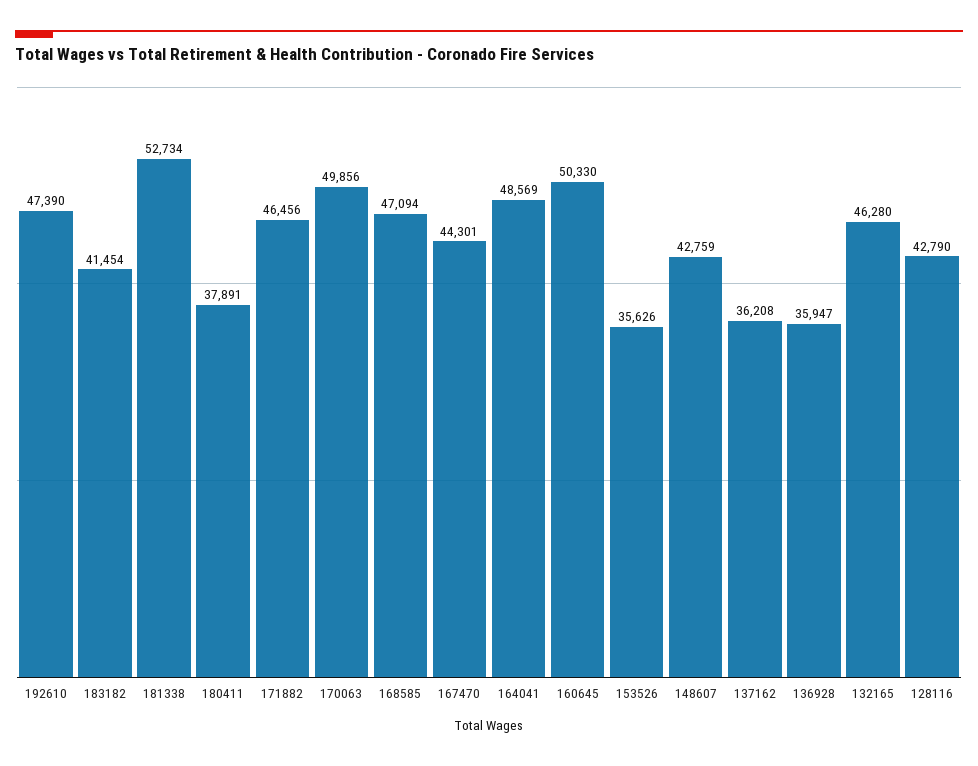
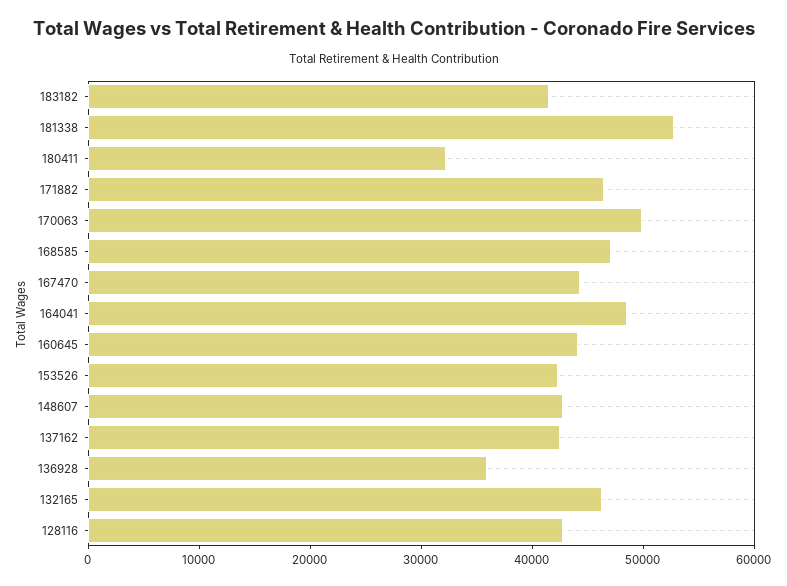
  {
-   "192610": 47390,
    "183182": 41454,
    "181338": 52734,
-   "180411": 37891,
+   "180411": 32000,
    "171882": 46456,
    "170063": 49856,
    "168585": 47094,
    "167470": 44301,
    "164041": 48569,
-   "160645": 50330,
+   "160645": 44000,
-   "153526": 35626,
+   "153526": 42000,
    "148607": 42759,
-   "137162": 36208,
+   "137162": 42000,
    "136928": 35947,
    "132165": 46280,
    "128116": 42790
  }

